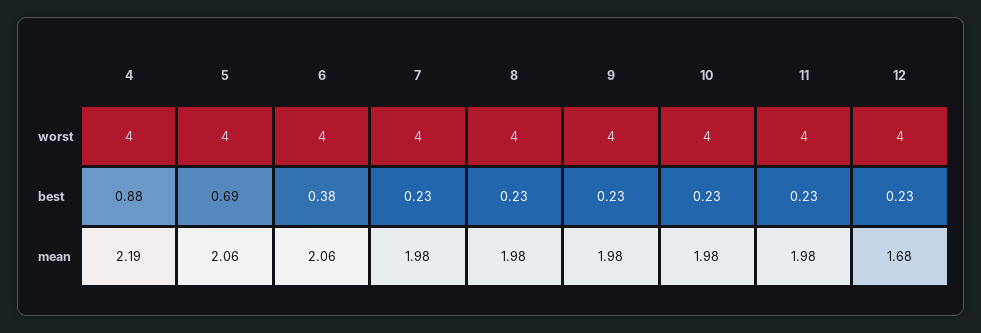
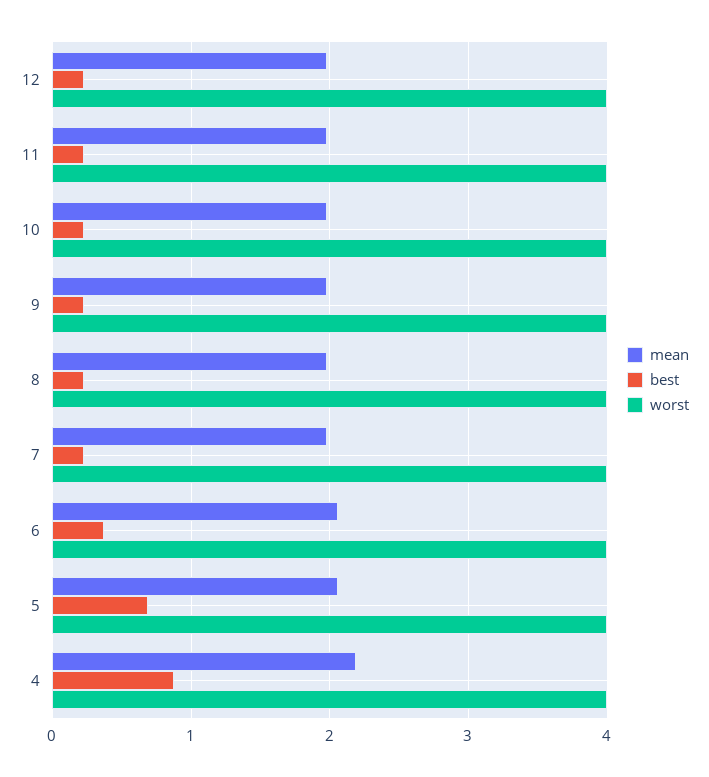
  {
    "worst": {
      "4": 4,
      "5": 4,
      "6": 4,
      "7": 4,
      "8": 4,
      "9": 4,
      "10": 4,
      "11": 4,
      "12": 4
    },
    "best": {
      "4": 0.88,
      "5": 0.69,
      "6": 0.38,
      "7": 0.23,
      "8": 0.23,
      "9": 0.23,
      "10": 0.23,
      "11": 0.23,
      "12": 0.23
    },
    "mean": {
      "4": 2.19,
      "5": 2.06,
      "6": 2.06,
      "7": 1.98,
      "8": 1.98,
      "9": 1.98,
      "10": 1.98,
      "11": 1.98,
-     "12": 1.68
+     "12": 2
    }
  }

